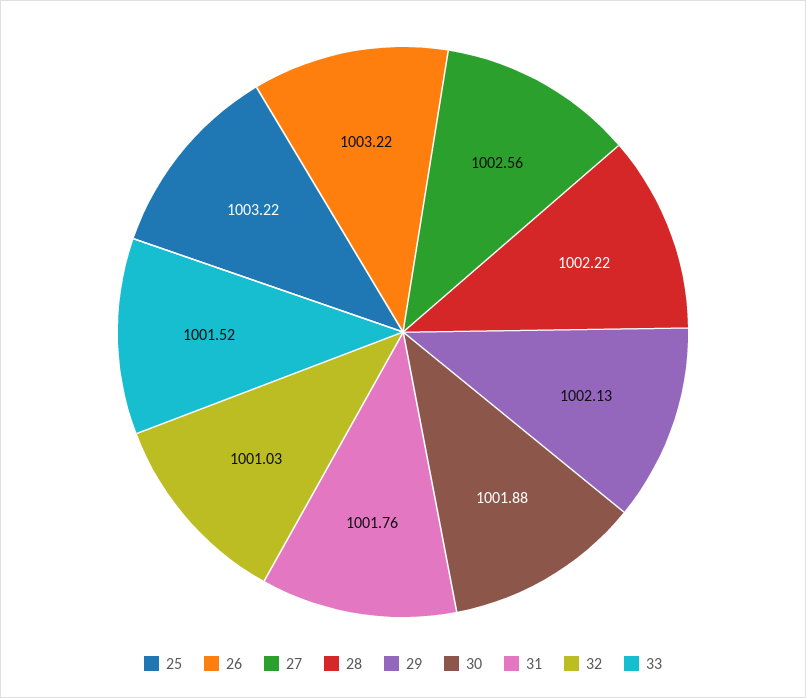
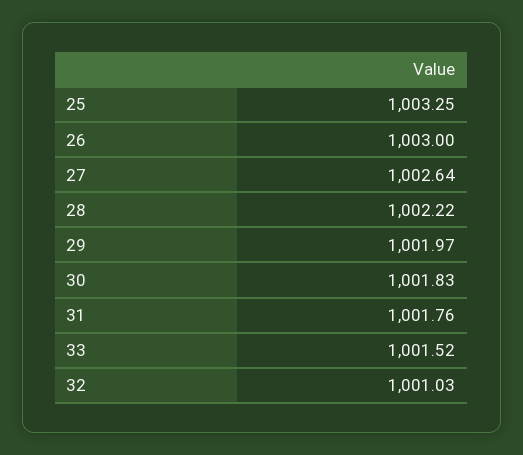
  {
-   "25": 1003.22,
+   "25": 1003.25,
-   "26": 1003.22,
+   "26": 1003,
-   "27": 1002.56,
+   "27": 1002.64,
    "28": 1002.22,
-   "29": 1002.13,
+   "29": 1001.97,
-   "30": 1001.88,
+   "30": 1001.83,
    "31": 1001.76,
    "32": 1001.03,
    "33": 1001.52
  }

